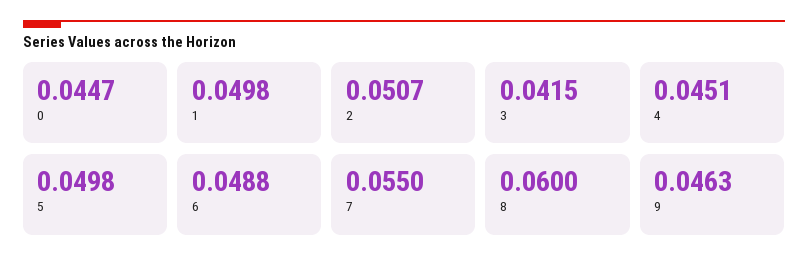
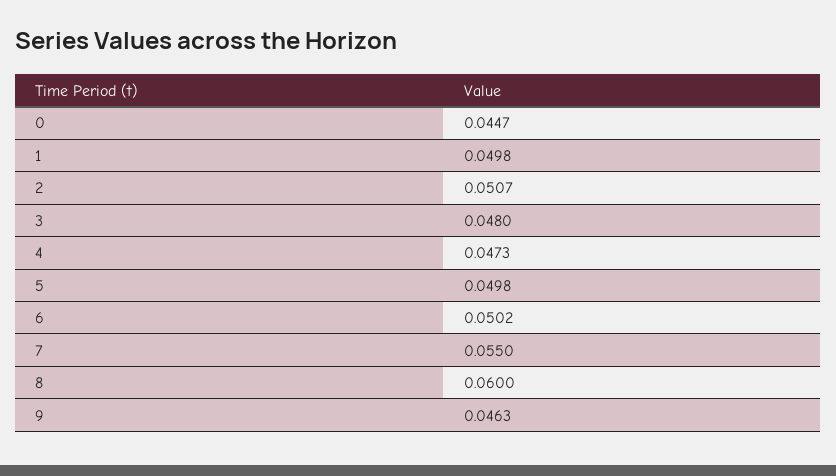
  {
    "0": 0.0447,
    "1": 0.0498,
    "2": 0.0507,
-   "3": 0.0415,
+   "3": 0.048,
-   "4": 0.0451,
+   "4": 0.0473,
    "5": 0.0498,
-   "6": 0.0488,
+   "6": 0.0502,
    "7": 0.055,
    "8": 0.06,
    "9": 0.0463
  }

